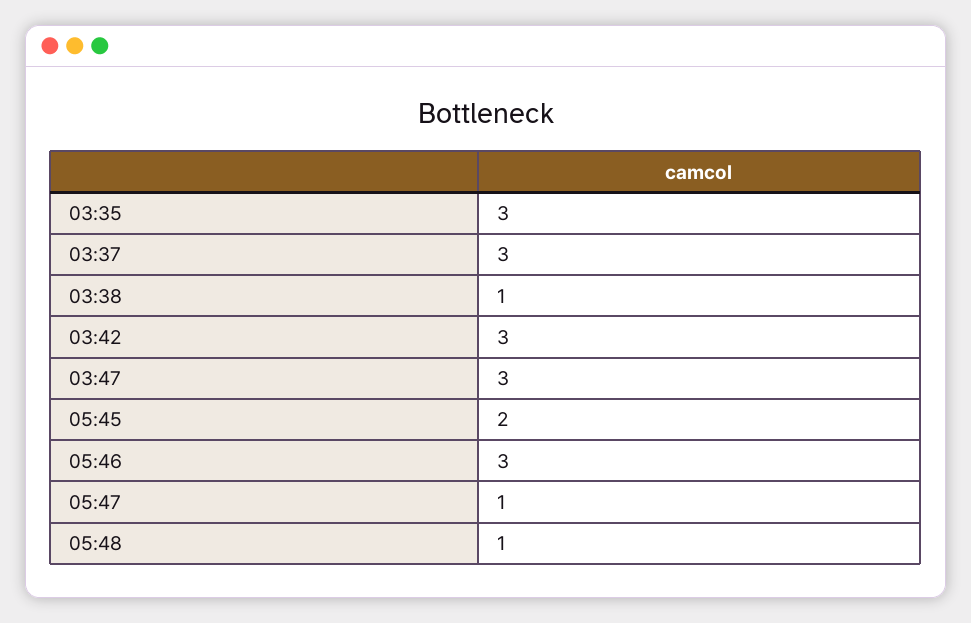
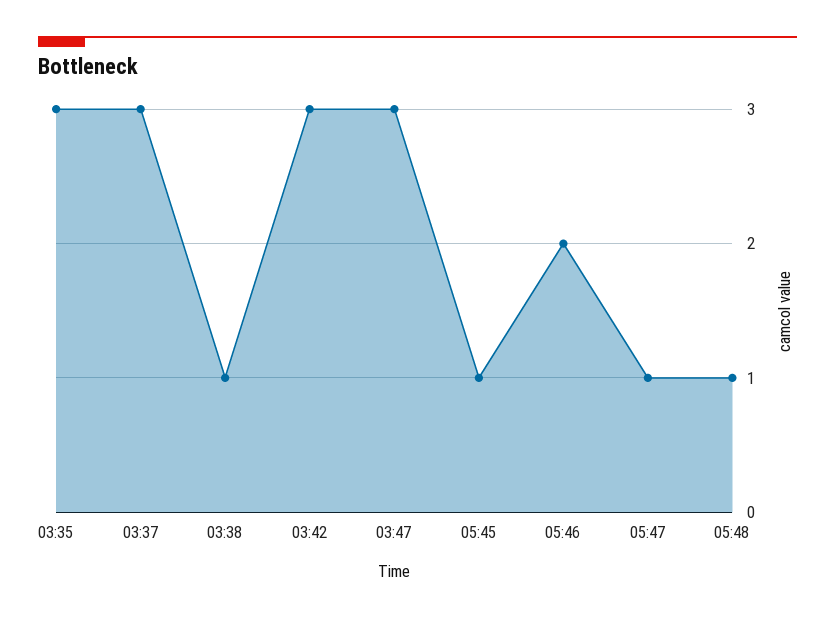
  {
    "03:35": 3,
    "03:37": 3,
    "03:38": 1,
    "03:42": 3,
    "03:47": 3,
-   "05:45": 2,
+   "05:45": 1,
-   "05:46": 3,
+   "05:46": 2,
    "05:47": 1,
    "05:48": 1
  }

